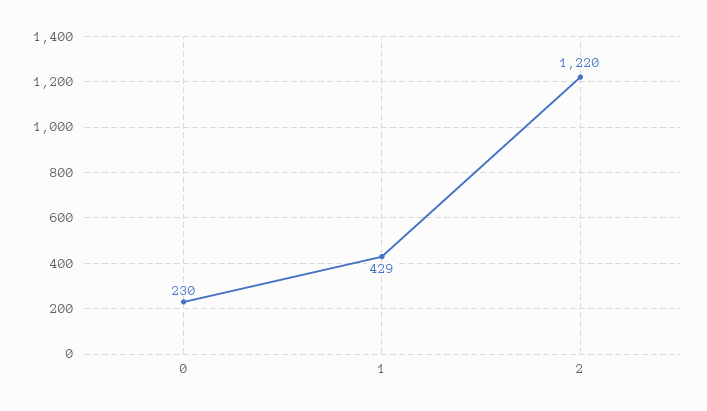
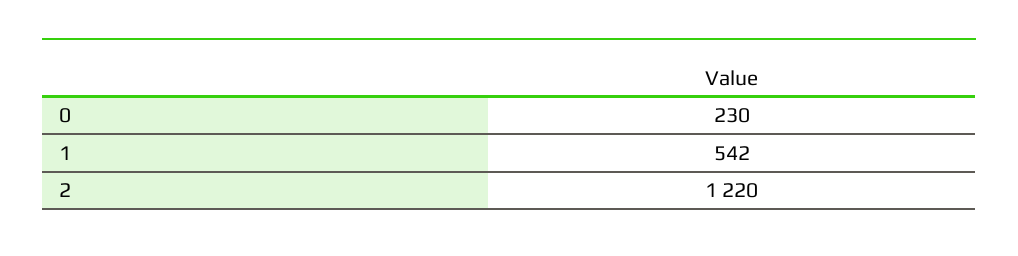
  {
    "0": 230,
-   "1": 429,
+   "1": 542,
    "2": 1220
  }

